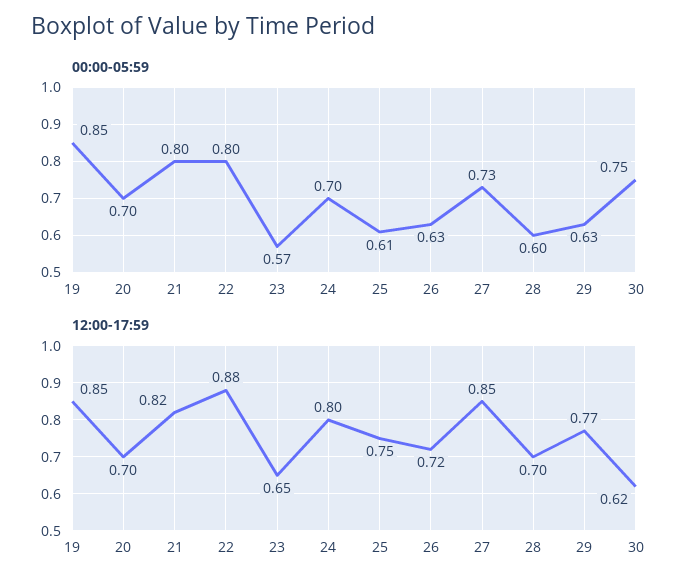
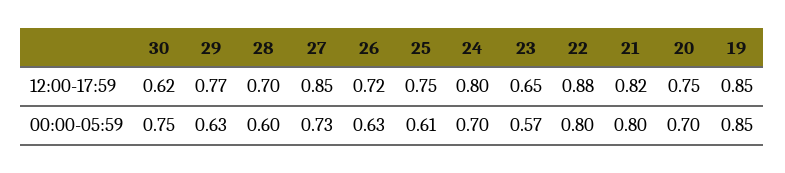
  {
    "00:00-05:59": {
      "19": 0.85,
      "20": 0.7,
      "21": 0.8,
      "22": 0.8,
      "23": 0.57,
      "24": 0.7,
      "25": 0.61,
      "26": 0.63,
      "27": 0.73,
      "28": 0.6,
      "29": 0.63,
      "30": 0.75
    },
    "12:00-17:59": {
      "19": 0.85,
-     "20": 0.7,
+     "20": 0.75,
      "21": 0.82,
      "22": 0.88,
      "23": 0.65,
      "24": 0.8,
      "25": 0.75,
      "26": 0.72,
      "27": 0.85,
      "28": 0.7,
      "29": 0.77,
      "30": 0.62
    }
  }

